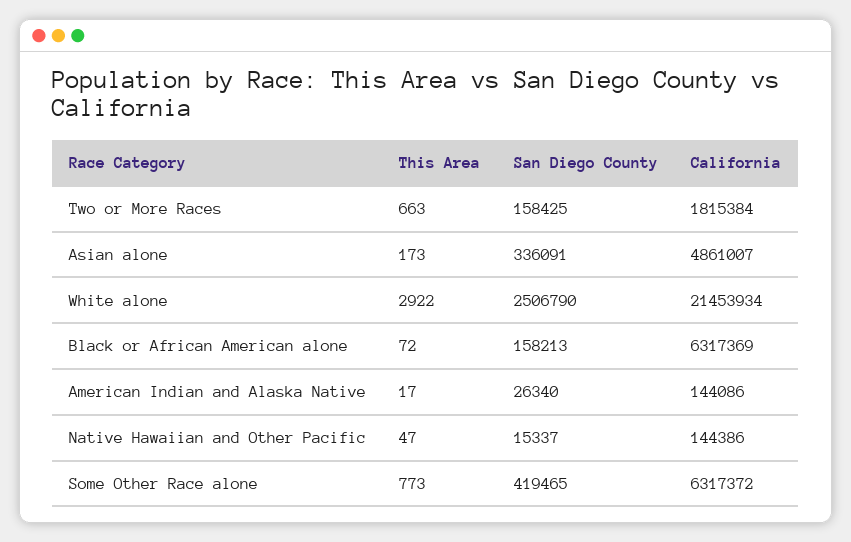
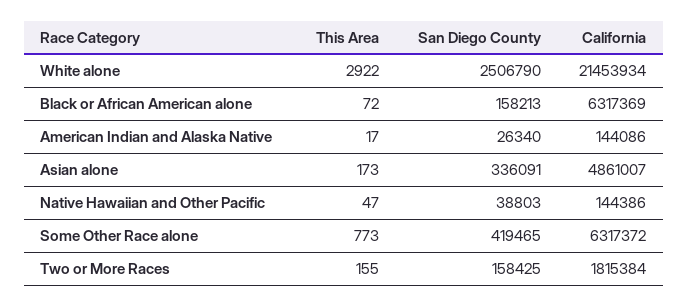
  {
    "This Area": {
-     "Two or More Races": 663,
+     "Two or More Races": 155,
      "Asian alone": 173,
      "White alone": 2922,
      "Black or African American alone": 72,
      "American Indian and Alaska Native": 17,
      "Native Hawaiian and Other Pacific": 47,
      "Some Other Race alone": 773
    },
    "San Diego County": {
      "Two or More Races": 158425,
      "Asian alone": 336091,
      "White alone": 2506790,
      "Black or African American alone": 158213,
      "American Indian and Alaska Native": 26340,
-     "Native Hawaiian and Other Pacific": 15337,
+     "Native Hawaiian and Other Pacific": 38803,
      "Some Other Race alone": 419465
    },
    "California": {
      "Two or More Races": 1815384,
      "Asian alone": 4861007,
      "White alone": 21453934,
      "Black or African American alone": 6317369,
      "American Indian and Alaska Native": 144086,
      "Native Hawaiian and Other Pacific": 144386,
      "Some Other Race alone": 6317372
    }
  }

